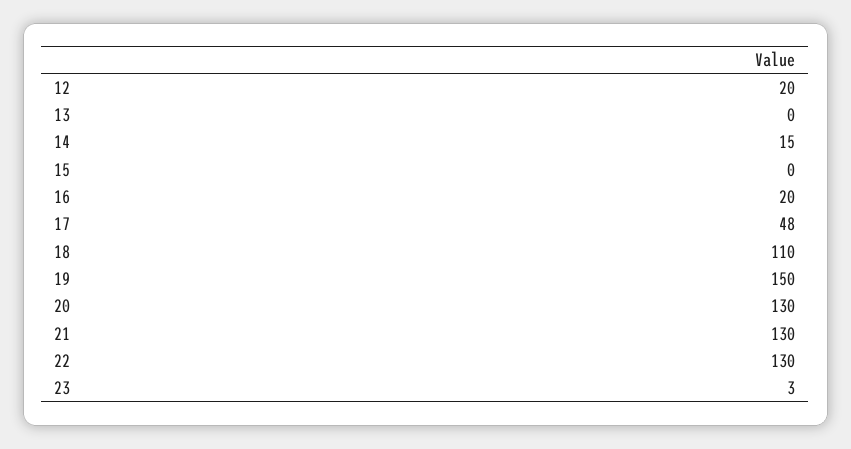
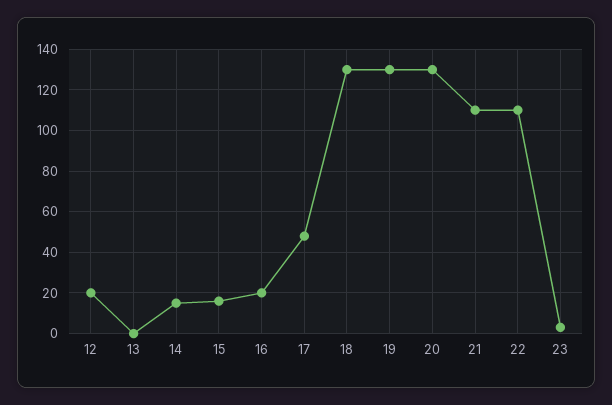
  {
    "12": 20,
    "13": 0,
    "14": 15,
-   "15": 0,
+   "15": 15,
    "16": 20,
    "17": 48,
-   "18": 110,
+   "18": 130,
-   "19": 150,
+   "19": 130,
    "20": 130,
-   "21": 130,
+   "21": 110,
-   "22": 130,
+   "22": 110,
    "23": 3
  }

